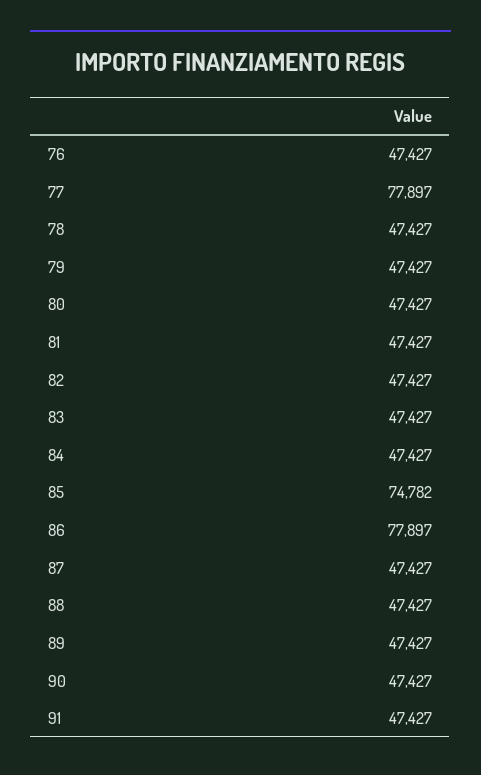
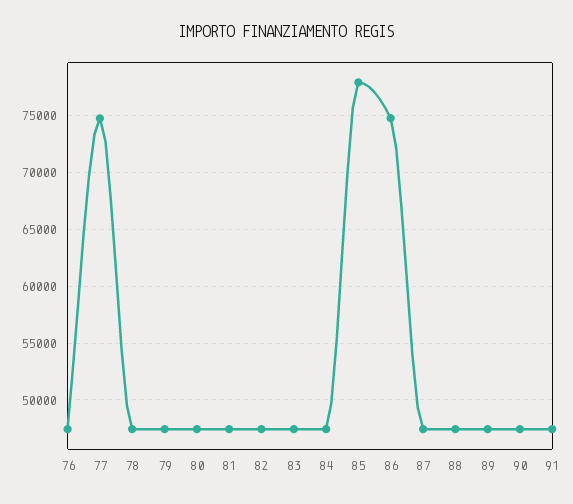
  {
    "76": 47427,
-   "77": 77897,
+   "77": 75000,
    "78": 47427,
    "79": 47427,
    "80": 47427,
    "81": 47427,
    "82": 47427,
    "83": 47427,
    "84": 47427,
-   "85": 74782,
+   "85": 78000,
-   "86": 77897,
+   "86": 75000,
    "87": 47427,
    "88": 47427,
    "89": 47427,
    "90": 47427,
    "91": 47427
  }

